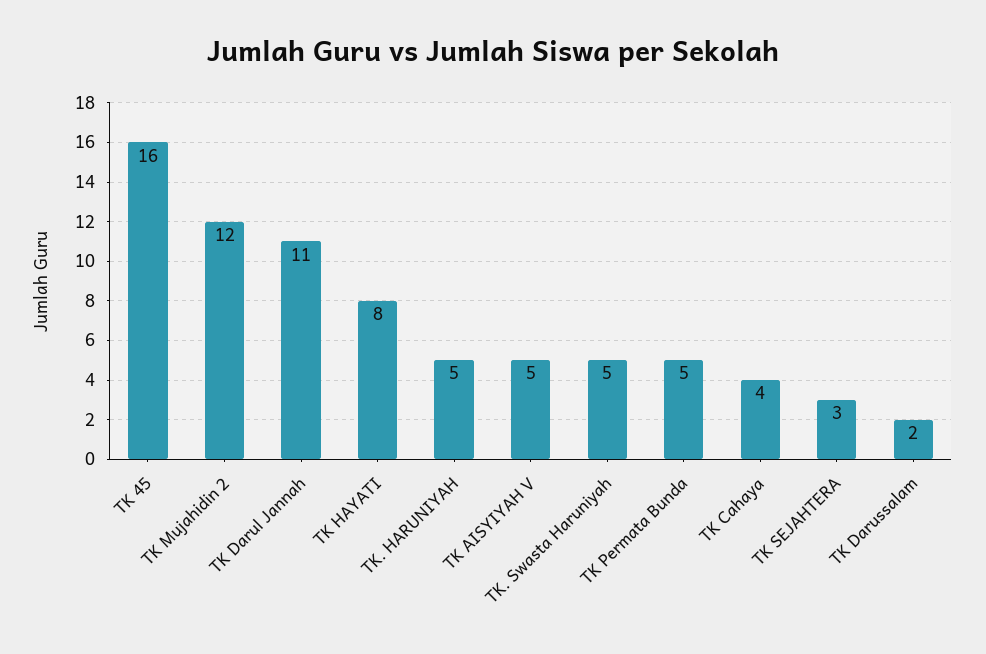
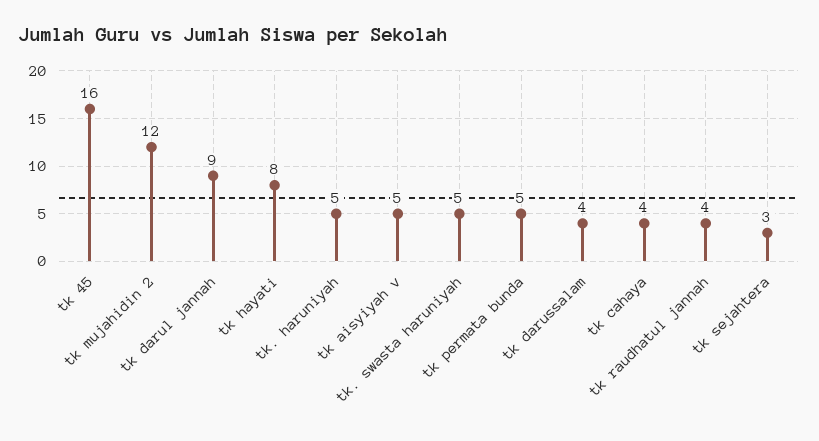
  {
    "TK 45": 16,
    "TK Mujahidin 2": 12,
-   "TK Darul Jannah": 11,
+   "TK Darul Jannah": 9,
    "TK HAYATI": 8,
    "TK. HARUNIYAH": 5,
    "TK AISYIYAH V": 5,
    "TK. Swasta Haruniyah": 5,
    "TK Permata Bunda": 5,
    "TK Cahaya": 4,
    "TK SEJAHTERA": 3,
-   "TK Darussalam": 2
+   "TK Darussalam": 4,
+   "tk raudhatul jannah": 4
  }

